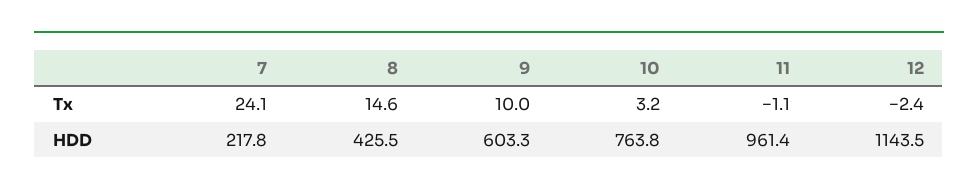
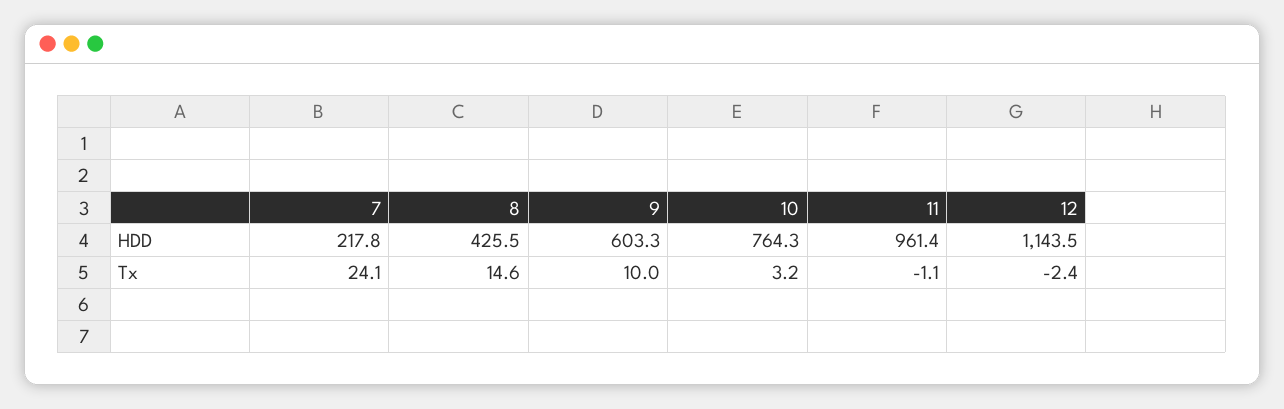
  {
    "7": {
      "Tx": 24.1,
      "HDD": 217.8
    },
    "8": {
      "Tx": 14.6,
      "HDD": 425.5
    },
    "9": {
      "Tx": 10,
      "HDD": 603.3
    },
    "10": {
      "Tx": 3.2,
-     "HDD": 763.8
+     "HDD": 764.3
    },
    "11": {
      "Tx": -1.1,
      "HDD": 961.4
    },
    "12": {
      "Tx": -2.4,
      "HDD": 1143.5
    }
  }

